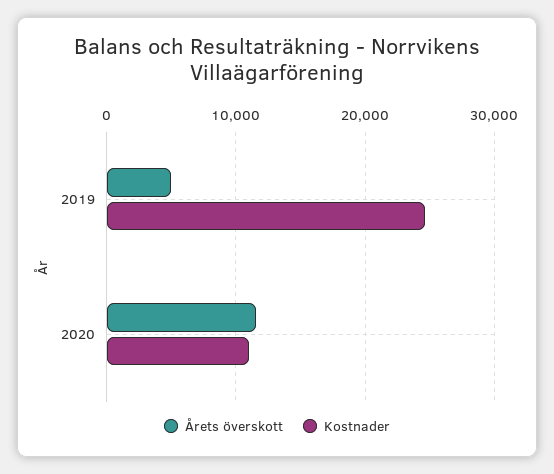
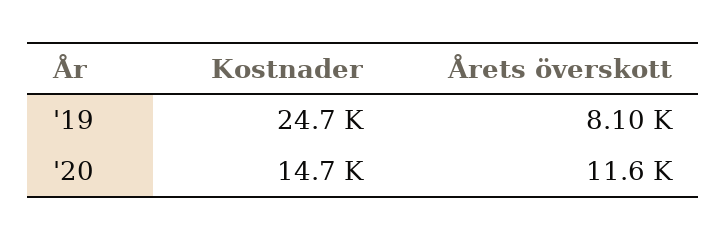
  {
    "Årets överskott": {
-     "2019": 5000,
+     "2019": 8100,
      "2020": 11600
    },
    "Kostnader": {
      "2019": 24700,
-     "2020": 11000
+     "2020": 14700
    }
  }

